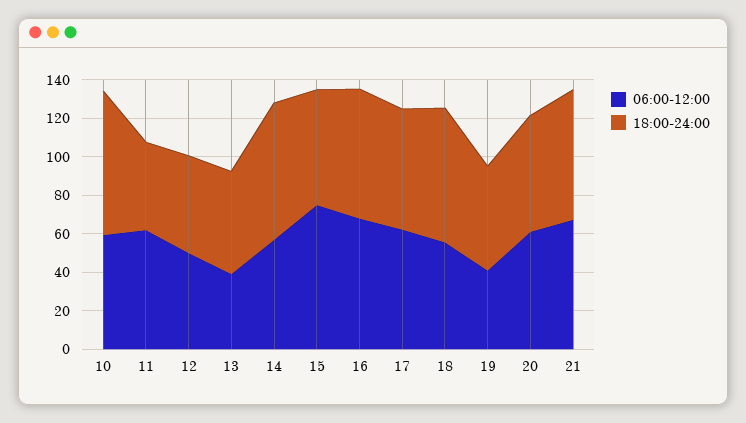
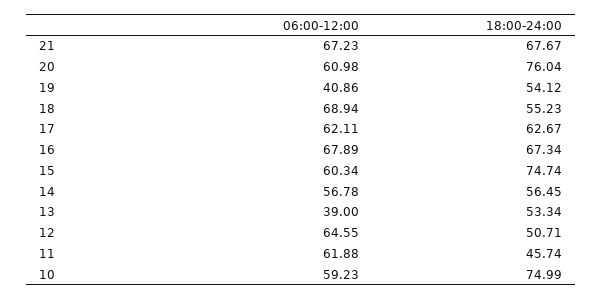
  {
    "06:00-12:00": {
      "10": 59.23,
      "11": 61.88,
-     "12": 50,
+     "12": 64.55,
      "13": 39,
      "14": 56.78,
-     "15": 75,
+     "15": 60.34,
      "16": 67.89,
      "17": 62.11,
-     "18": 55,
+     "18": 68.94,
      "19": 40.86,
      "20": 60.98,
      "21": 67.23
    },
    "18:00-24:00": {
      "10": 74.99,
      "11": 45.74,
      "12": 50.71,
      "13": 53.34,
-     "14": 70,
+     "14": 56.45,
-     "15": 60,
+     "15": 74.74,
      "16": 67.34,
      "17": 62.67,
-     "18": 70,
+     "18": 55.23,
      "19": 54.12,
-     "20": 60,
+     "20": 76.04,
      "21": 67.67
    }
  }

